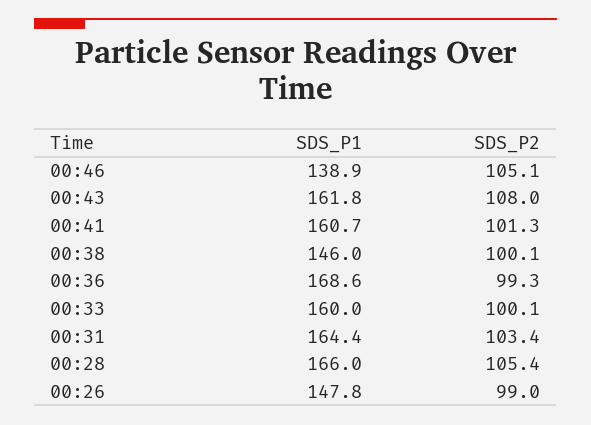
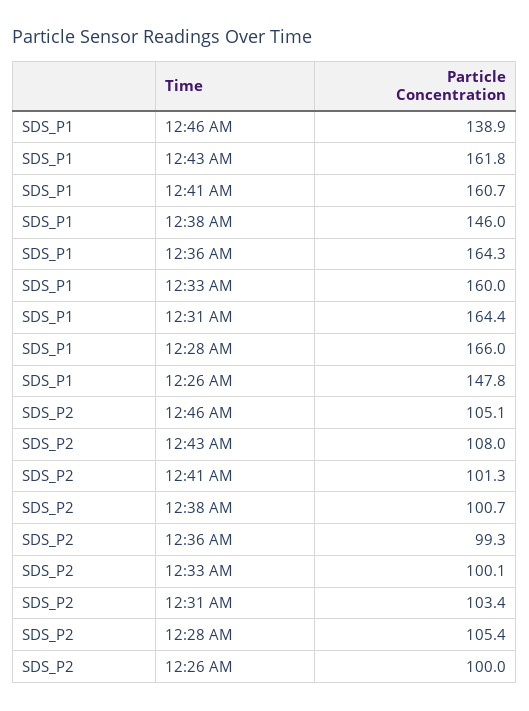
  {
    "SDS_P1": {
      "00:46": 138.9,
      "00:43": 161.8,
      "00:41": 160.7,
      "00:38": 146,
-     "00:36": 168.6,
+     "00:36": 164.3,
      "00:33": 160,
      "00:31": 164.4,
      "00:28": 166,
      "00:26": 147.8
    },
    "SDS_P2": {
      "00:46": 105.1,
      "00:43": 108,
      "00:41": 101.3,
-     "00:38": 100.1,
+     "00:38": 100.7,
      "00:36": 99.3,
      "00:33": 100.1,
      "00:31": 103.4,
      "00:28": 105.4,
-     "00:26": 99
+     "00:26": 100
    }
  }

